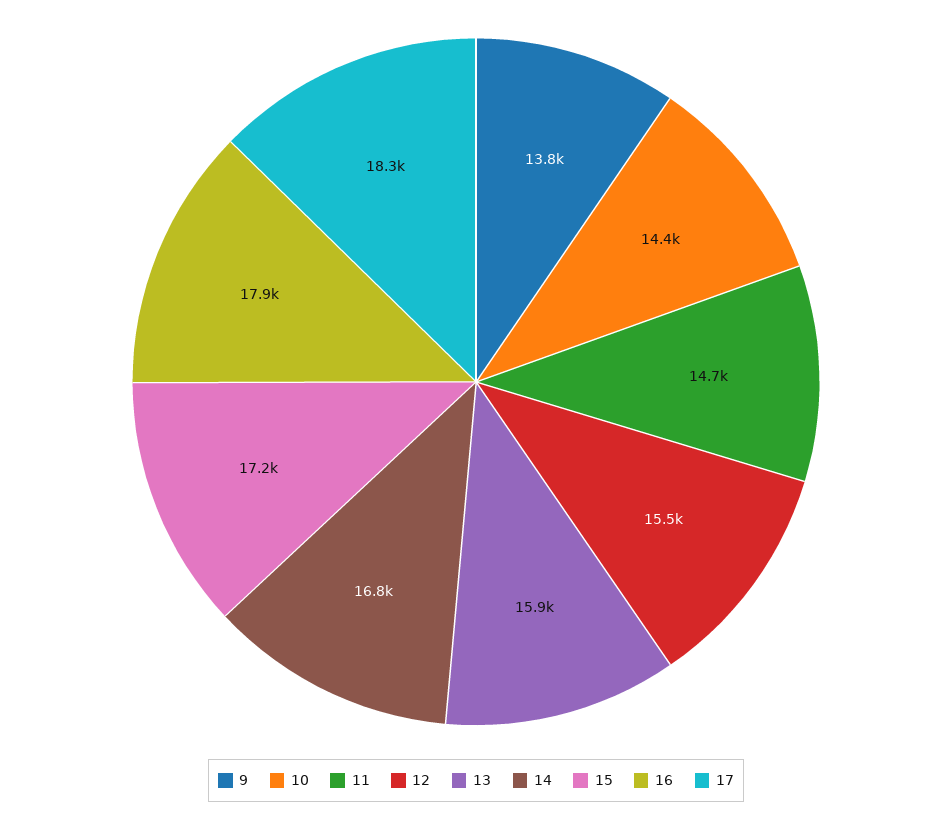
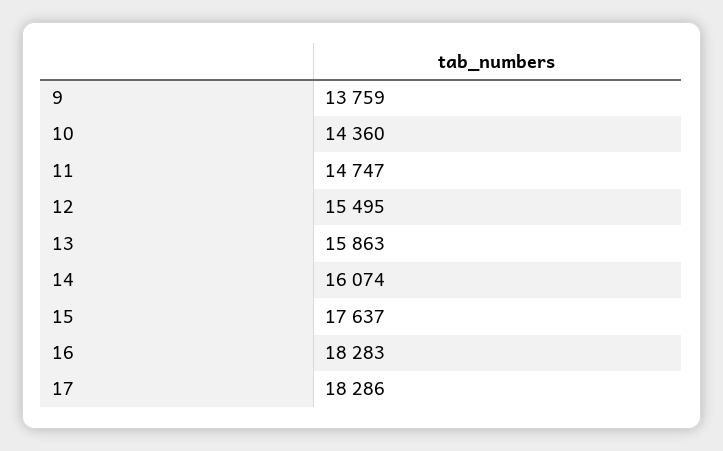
  {
    "9": 13759,
    "10": 14360,
    "11": 14747,
    "12": 15495,
    "13": 15863,
-   "14": 16800,
+   "14": 16074,
-   "15": 17200,
+   "15": 17637,
-   "16": 17900,
+   "16": 18283,
    "17": 18286
  }

